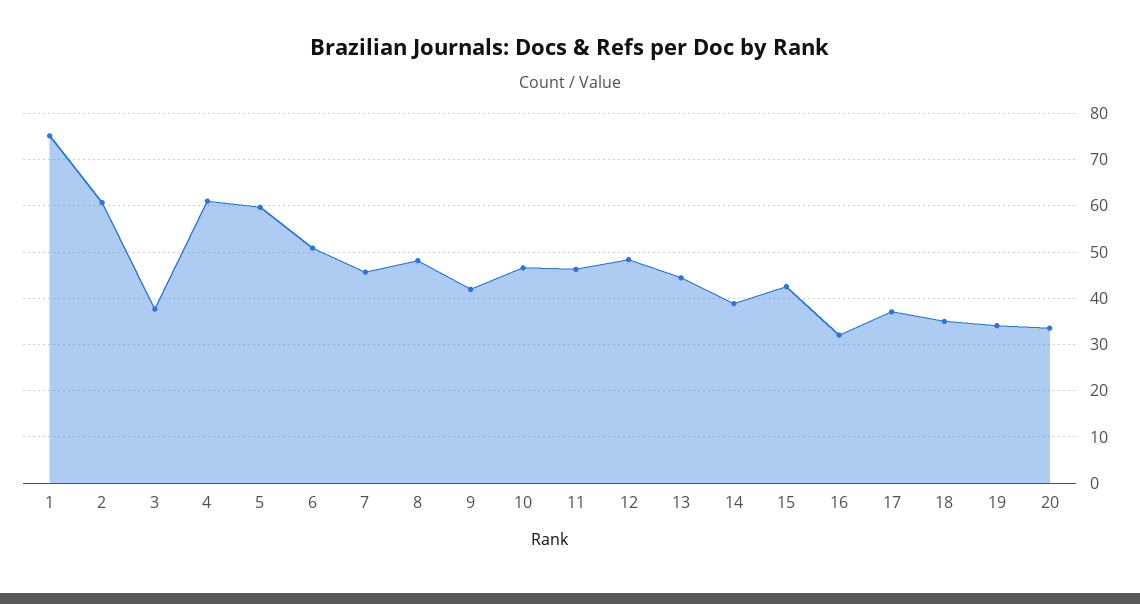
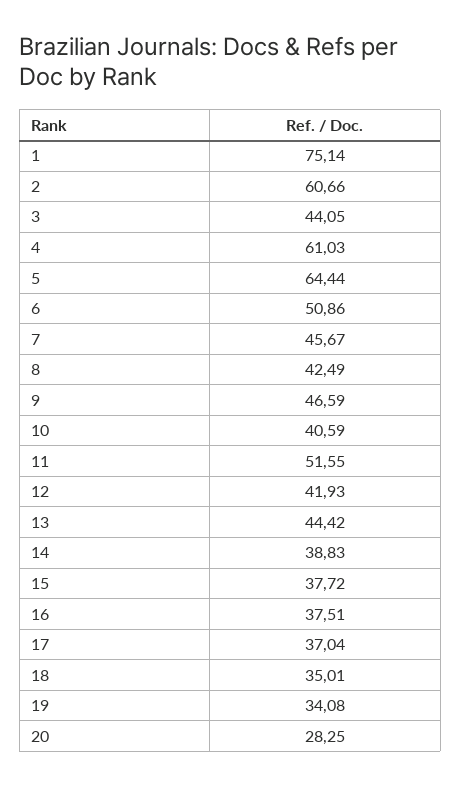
  {
    "1": 75.14,
    "2": 60.66,
-   "3": 38,
+   "3": 44.05,
    "4": 61.03,
-   "5": 60,
+   "5": 64.44,
    "6": 50.86,
    "7": 45.67,
-   "8": 48,
+   "8": 42.49,
-   "9": 42,
+   "9": 46.59,
-   "10": 46,
+   "10": 40.59,
-   "11": 46,
+   "11": 51.55,
-   "12": 48,
+   "12": 41.93,
    "13": 44.42,
    "14": 38.83,
-   "15": 42,
+   "15": 37.72,
-   "16": 32,
+   "16": 37.51,
    "17": 37.04,
    "18": 35.01,
    "19": 34.08,
-   "20": 34
+   "20": 28.25
  }

